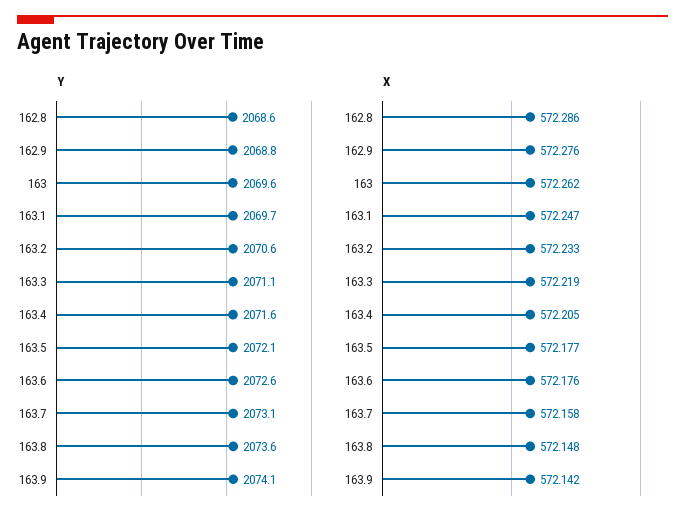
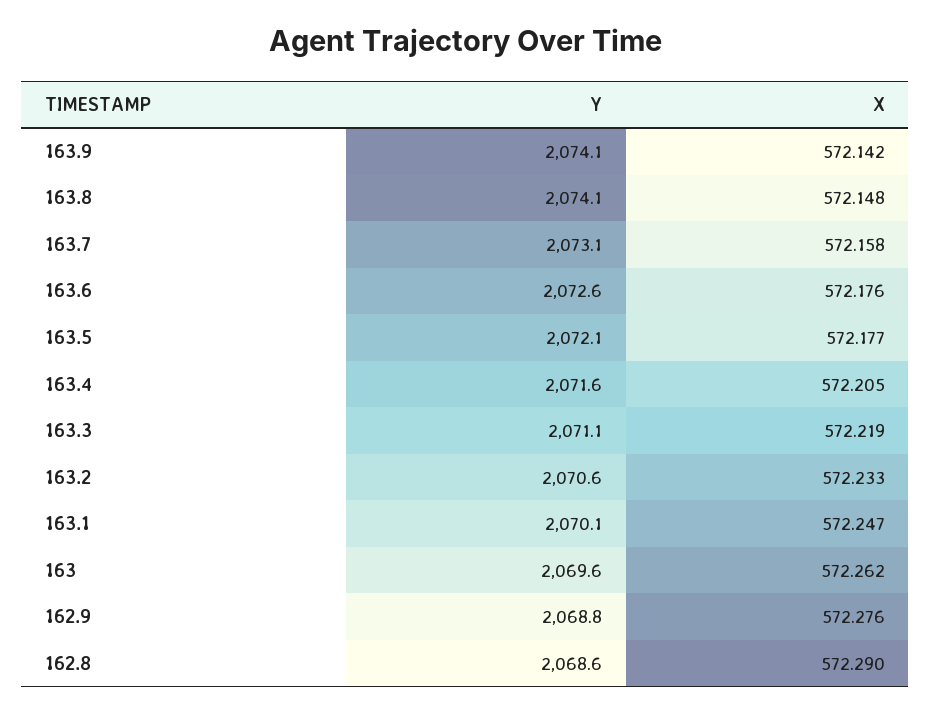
  {
    "Y": {
      "162.8": 2068.6,
      "162.9": 2068.8,
      "163": 2069.6,
-     "163.1": 2069.7,
+     "163.1": 2070.1,
      "163.2": 2070.6,
      "163.3": 2071.1,
      "163.4": 2071.6,
      "163.5": 2072.1,
      "163.6": 2072.6,
      "163.7": 2073.1,
-     "163.8": 2073.6,
+     "163.8": 2074.1,
      "163.9": 2074.1
    },
    "X": {
-     "162.8": 572.286,
+     "162.8": 572.29,
      "162.9": 572.276,
      "163": 572.262,
      "163.1": 572.247,
      "163.2": 572.233,
      "163.3": 572.219,
      "163.4": 572.205,
      "163.5": 572.177,
      "163.6": 572.176,
      "163.7": 572.158,
      "163.8": 572.148,
      "163.9": 572.142
    }
  }

